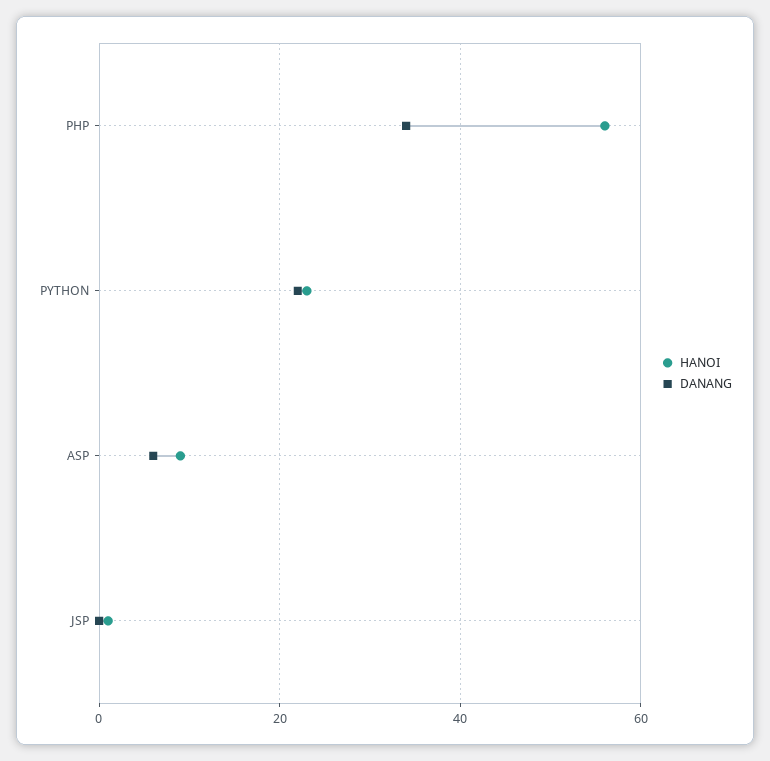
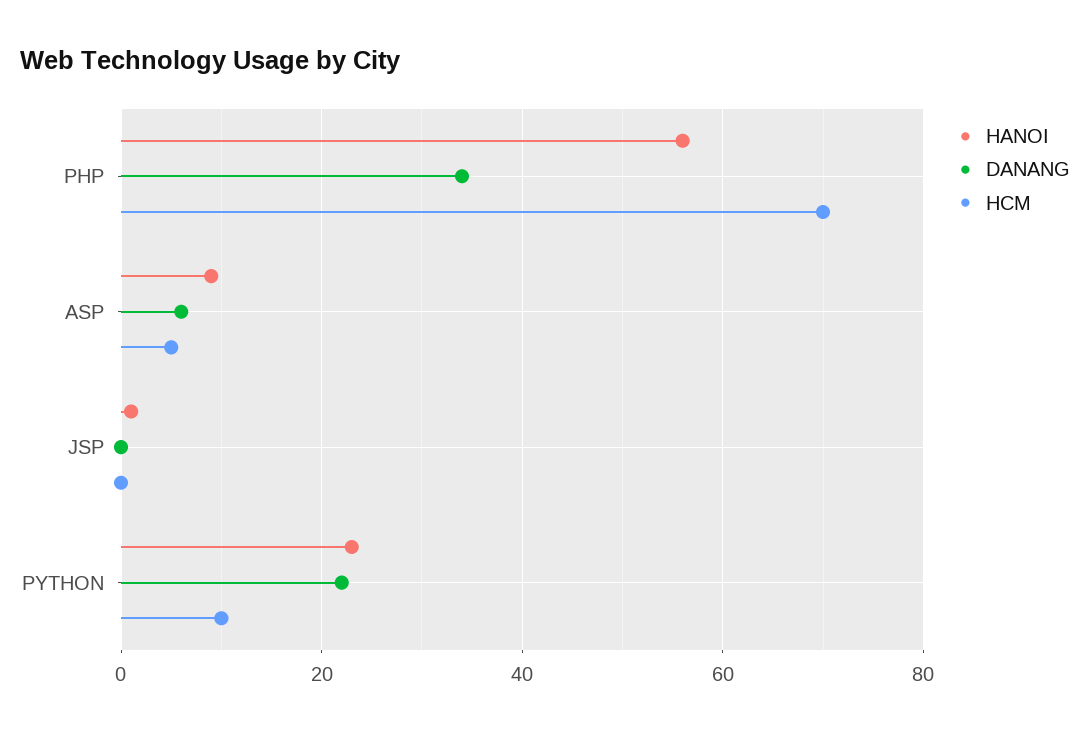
  {
    "HANOI": {
      "PHP": 55,
      "PYTHON": 25,
      "ASP": 10,
      "JSP": 0
    },
    "DANANG": {
      "PHP": 35,
      "PYTHON": 20,
      "ASP": 5,
      "JSP": 0
-   }
+   },
+   "HCM": {
+     "PHP": 70,
+     "ASP": 5,
+     "JSP": 0,
+     "PYTHON": 10
+   }
  }

